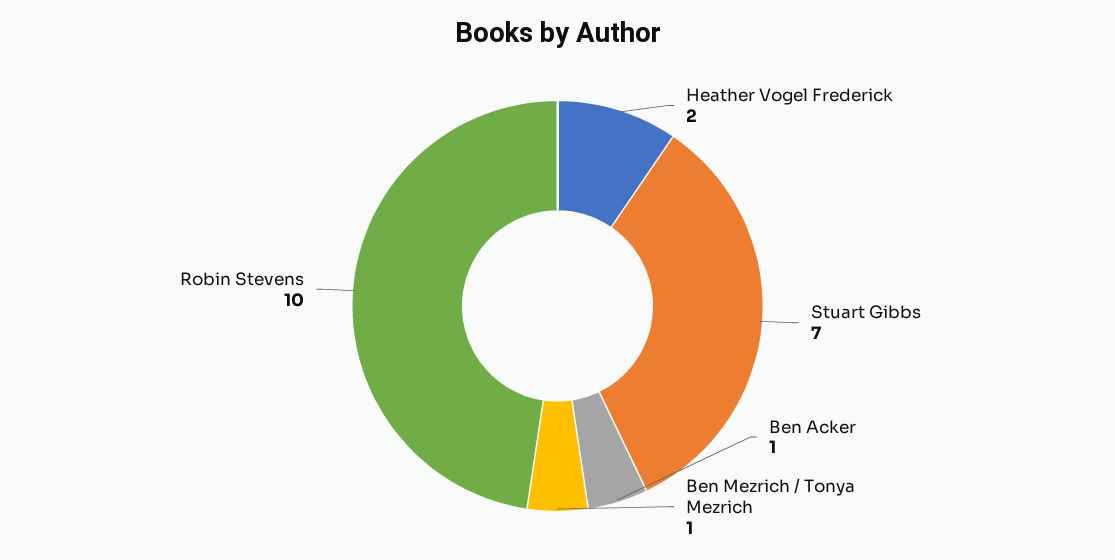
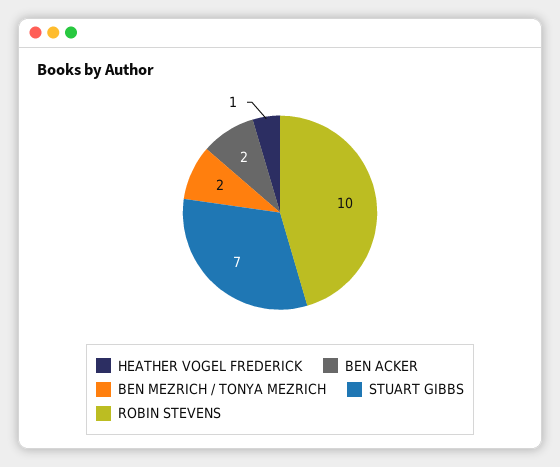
  {
-   "Heather Vogel Frederick": 2,
+   "Heather Vogel Frederick": 1,
    "Stuart Gibbs": 7,
-   "Ben Acker": 1,
+   "Ben Acker": 2,
-   "Ben Mezrich / Tonya Mezrich": 1,
+   "Ben Mezrich / Tonya Mezrich": 2,
    "Robin Stevens": 10
  }

